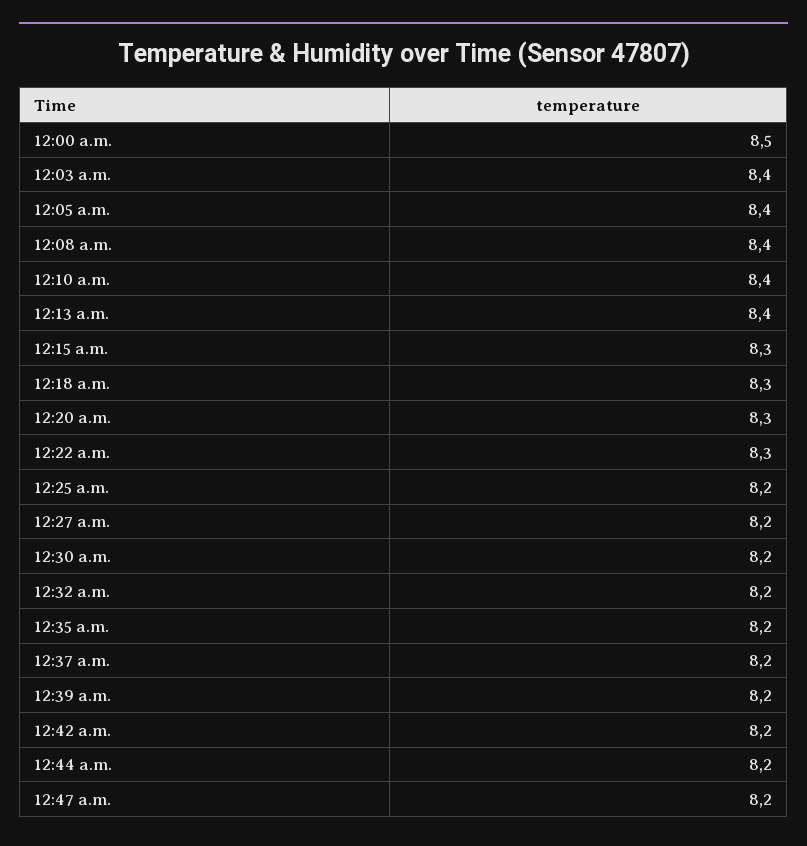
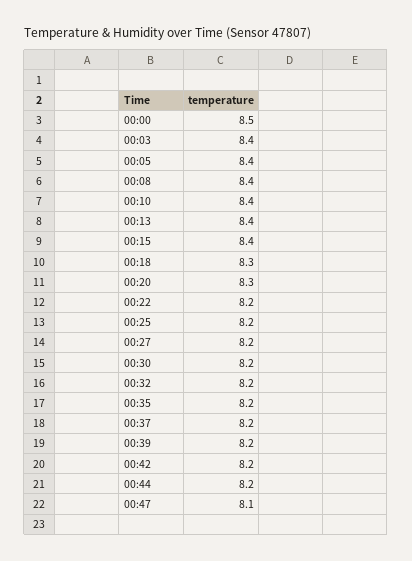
  {
    "12:00 a.m.": 8.5,
    "12:03 a.m.": 8.4,
    "12:05 a.m.": 8.4,
    "12:08 a.m.": 8.4,
    "12:10 a.m.": 8.4,
    "12:13 a.m.": 8.4,
-   "12:15 a.m.": 8.3,
+   "12:15 a.m.": 8.4,
    "12:18 a.m.": 8.3,
    "12:20 a.m.": 8.3,
-   "12:22 a.m.": 8.3,
+   "12:22 a.m.": 8.2,
    "12:25 a.m.": 8.2,
    "12:27 a.m.": 8.2,
    "12:30 a.m.": 8.2,
    "12:32 a.m.": 8.2,
    "12:35 a.m.": 8.2,
    "12:37 a.m.": 8.2,
    "12:39 a.m.": 8.2,
    "12:42 a.m.": 8.2,
    "12:44 a.m.": 8.2,
-   "12:47 a.m.": 8.2
+   "12:47 a.m.": 8.1
  }

